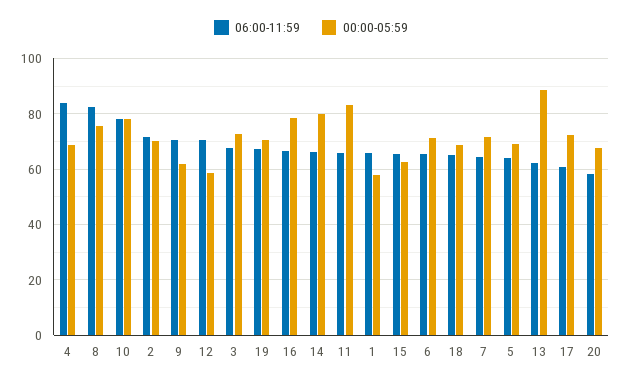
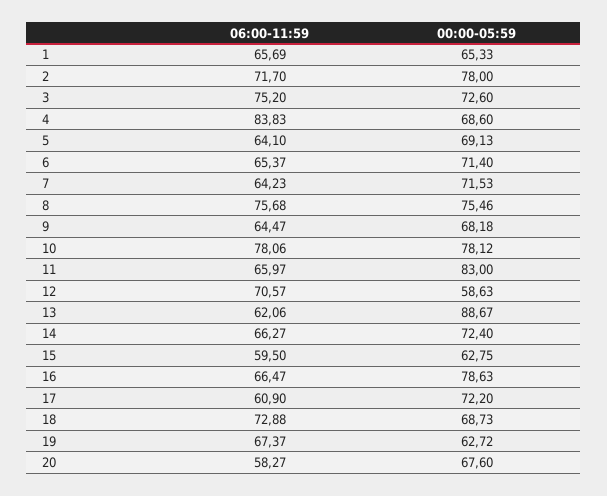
  {
    "06:00-11:59": {
      "4": 83.83,
-     "8": 82.5,
+     "8": 75.68,
      "10": 78.06,
      "2": 71.7,
-     "9": 70,
+     "9": 64.47,
      "12": 70.57,
-     "3": 67.5,
+     "3": 75.2,
      "19": 67.37,
      "16": 66.47,
      "14": 66.27,
      "11": 65.97,
      "1": 65.69,
-     "15": 65,
+     "15": 59.5,
      "6": 65.37,
-     "18": 65,
+     "18": 72.88,
      "7": 64.23,
      "5": 64.1,
      "13": 62.06,
      "17": 60.9,
      "20": 58.27
    },
    "00:00-05:59": {
      "4": 68.6,
      "8": 75.46,
      "10": 78.12,
-     "2": 70,
+     "2": 78,
-     "9": 62.5,
+     "9": 68.18,
      "12": 58.63,
      "3": 72.6,
-     "19": 70,
+     "19": 62.72,
      "16": 78.63,
-     "14": 80,
+     "14": 72.4,
      "11": 83,
-     "1": 57.5,
+     "1": 65.33,
      "15": 62.75,
      "6": 71.4,
      "18": 68.73,
      "7": 71.53,
      "5": 69.13,
      "13": 88.67,
      "17": 72.2,
      "20": 67.6
    }
  }

